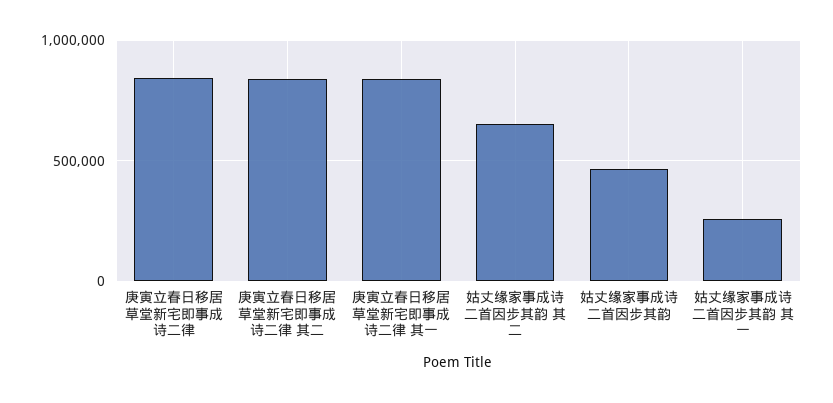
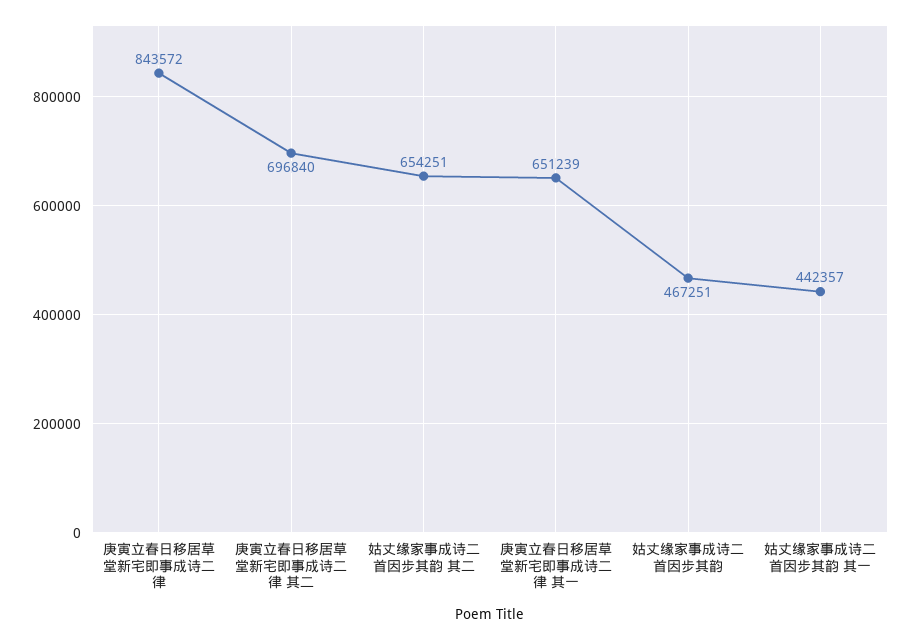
  {
    "庚寅立春日移居草堂新宅即事成诗二律": 843572,
-   "庚寅立春日移居草堂新宅即事成诗二律 其二": 850000,
+   "庚寅立春日移居草堂新宅即事成诗二律 其二": 696840,
-   "庚寅立春日移居草堂新宅即事成诗二律 其一": 850000,
+   "庚寅立春日移居草堂新宅即事成诗二律 其一": 651239,
    "姑丈缘家事成诗二首因步其韵 其二": 654251,
    "姑丈缘家事成诗二首因步其韵": 467251,
-   "姑丈缘家事成诗二首因步其韵 其一": 250000
+   "姑丈缘家事成诗二首因步其韵 其一": 442357
  }

